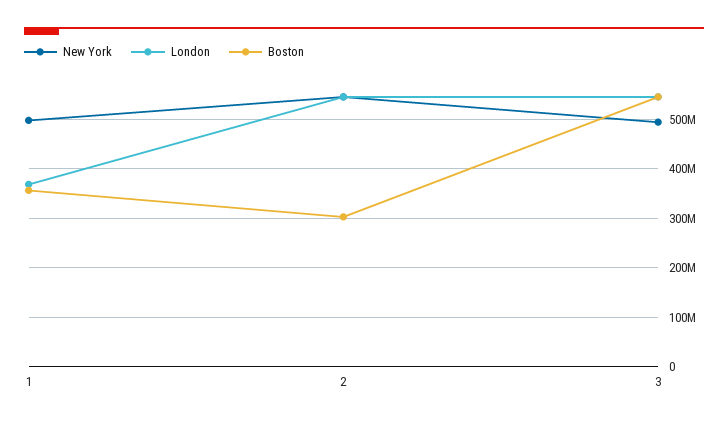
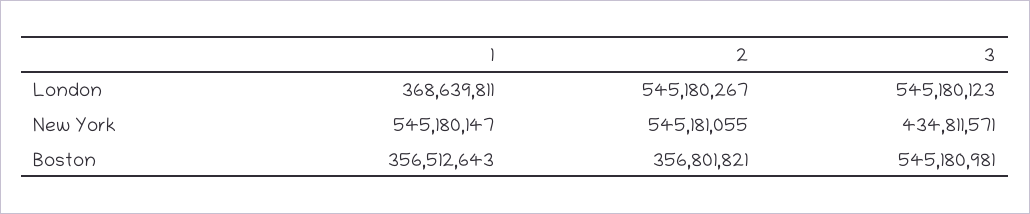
  {
    "New York": {
-     "1": 500000000,
+     "1": 545180147,
      "2": 545181055,
-     "3": 500000000
+     "3": 434811571
    },
    "London": {
      "1": 368639811,
      "2": 545180267,
      "3": 545180123
    },
    "Boston": {
      "1": 356512643,
-     "2": 300000000,
+     "2": 356801821,
      "3": 545180981
    }
  }

